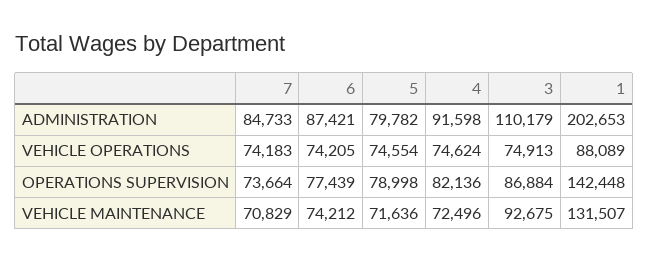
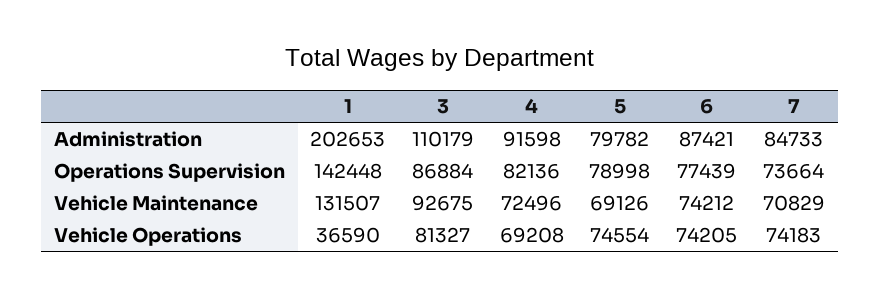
  {
    "7": {
      "ADMINISTRATION": 84733,
      "VEHICLE OPERATIONS": 74183,
      "OPERATIONS SUPERVISION": 73664,
      "VEHICLE MAINTENANCE": 70829
    },
    "6": {
      "ADMINISTRATION": 87421,
      "VEHICLE OPERATIONS": 74205,
      "OPERATIONS SUPERVISION": 77439,
      "VEHICLE MAINTENANCE": 74212
    },
    "5": {
      "ADMINISTRATION": 79782,
      "VEHICLE OPERATIONS": 74554,
      "OPERATIONS SUPERVISION": 78998,
-     "VEHICLE MAINTENANCE": 71636
+     "VEHICLE MAINTENANCE": 69126
    },
    "4": {
      "ADMINISTRATION": 91598,
-     "VEHICLE OPERATIONS": 74624,
+     "VEHICLE OPERATIONS": 69208,
      "OPERATIONS SUPERVISION": 82136,
      "VEHICLE MAINTENANCE": 72496
    },
    "3": {
      "ADMINISTRATION": 110179,
-     "VEHICLE OPERATIONS": 74913,
+     "VEHICLE OPERATIONS": 81327,
      "OPERATIONS SUPERVISION": 86884,
      "VEHICLE MAINTENANCE": 92675
    },
    "1": {
      "ADMINISTRATION": 202653,
-     "VEHICLE OPERATIONS": 88089,
+     "VEHICLE OPERATIONS": 36590,
      "OPERATIONS SUPERVISION": 142448,
      "VEHICLE MAINTENANCE": 131507
    }
  }

